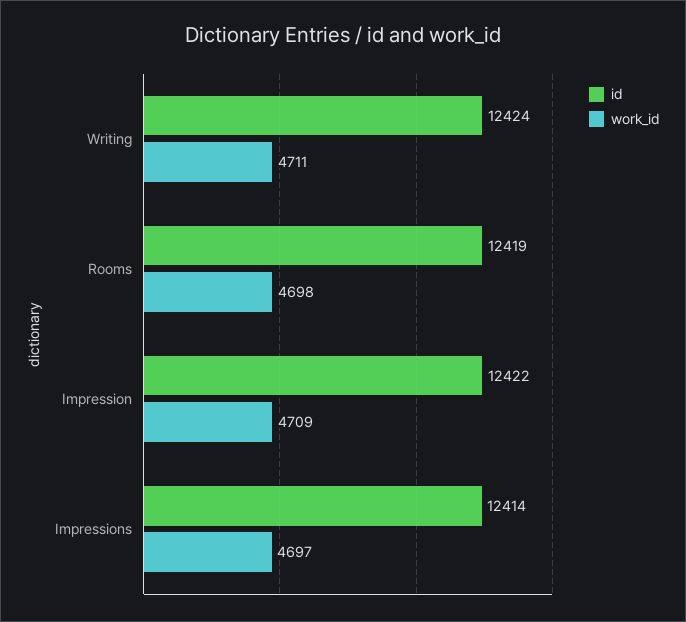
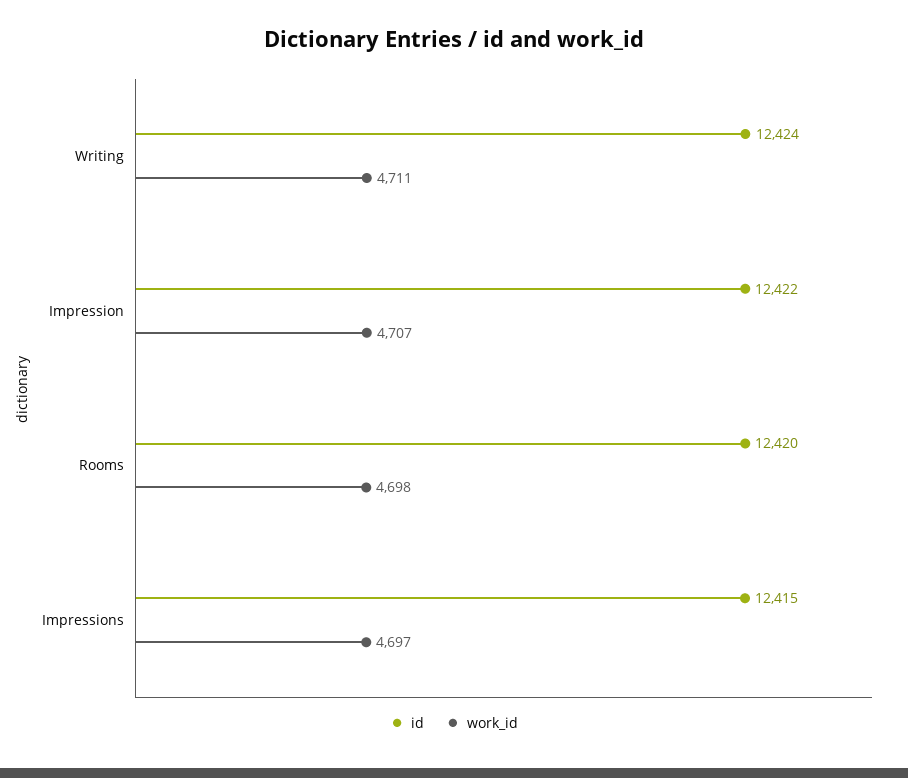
  {
    "id": {
      "Writing": 12424,
-     "Rooms": 12419,
+     "Rooms": 12420,
      "Impression": 12422,
-     "Impressions": 12414
+     "Impressions": 12415
    },
    "work_id": {
      "Writing": 4711,
      "Rooms": 4698,
-     "Impression": 4709,
+     "Impression": 4707,
      "Impressions": 4697
    }
  }

